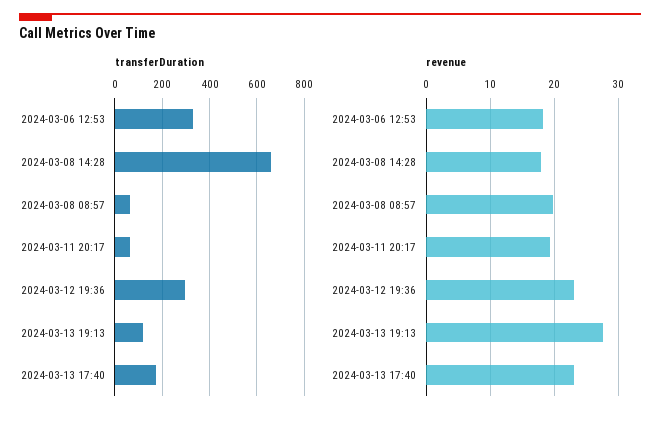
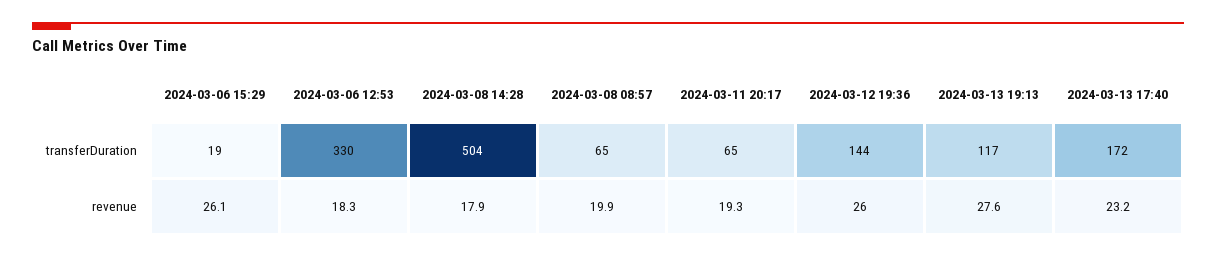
  {
    "transferDuration": {
      "2024-03-06 12:53": 330,
-     "2024-03-08 14:28": 650,
+     "2024-03-08 14:28": 504,
      "2024-03-08 08:57": 65,
      "2024-03-11 20:17": 65,
-     "2024-03-12 19:36": 300,
+     "2024-03-12 19:36": 144,
      "2024-03-13 19:13": 117,
-     "2024-03-13 17:40": 172
+     "2024-03-13 17:40": 172,
+     "2024-03-06 15:29": 19
    },
    "revenue": {
      "2024-03-06 12:53": 18.3,
      "2024-03-08 14:28": 17.9,
      "2024-03-08 08:57": 19.9,
      "2024-03-11 20:17": 19.3,
-     "2024-03-12 19:36": 23,
+     "2024-03-12 19:36": 26,
      "2024-03-13 19:13": 27.6,
-     "2024-03-13 17:40": 23.2
+     "2024-03-13 17:40": 23.2,
+     "2024-03-06 15:29": 26.1
    }
  }

